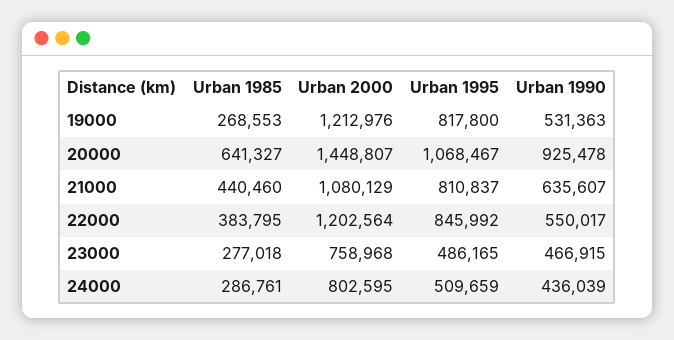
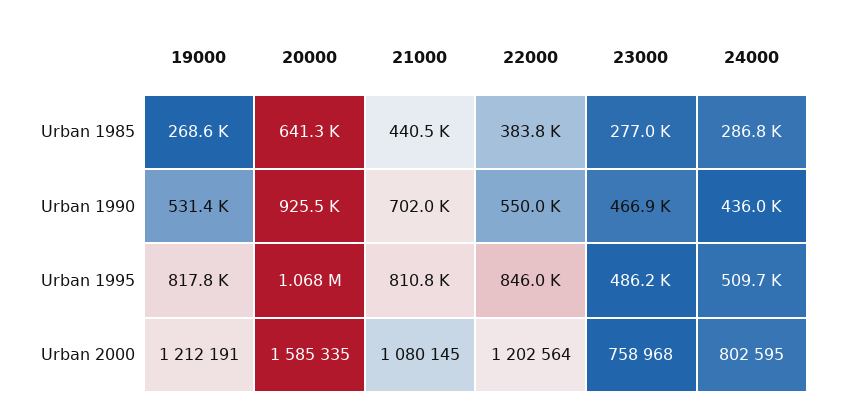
  {
    "Urban 1985": {
      "19000": 268553,
      "20000": 641327,
      "21000": 440460,
      "22000": 383795,
      "23000": 277018,
      "24000": 286761
    },
    "Urban 2000": {
-     "19000": 1212976,
+     "19000": 1212191,
-     "20000": 1448807,
+     "20000": 1585335,
-     "21000": 1080129,
+     "21000": 1080145,
      "22000": 1202564,
      "23000": 758968,
      "24000": 802595
    },
    "Urban 1995": {
      "19000": 817800,
      "20000": 1068467,
      "21000": 810837,
      "22000": 845992,
      "23000": 486165,
      "24000": 509659
    },
    "Urban 1990": {
      "19000": 531363,
      "20000": 925478,
-     "21000": 635607,
+     "21000": 702000,
      "22000": 550017,
      "23000": 466915,
      "24000": 436039
    }
  }

